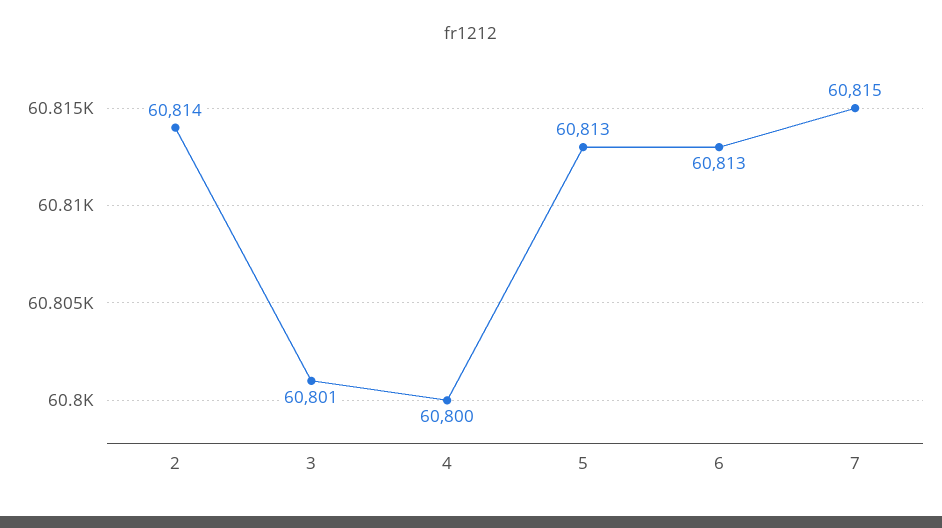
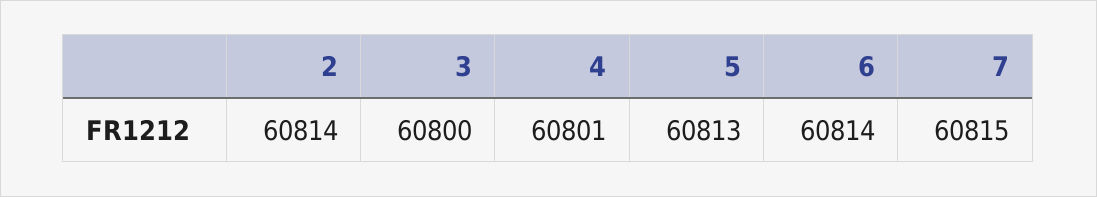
  {
    "2": 60814,
-   "3": 60801,
+   "3": 60800,
-   "4": 60800,
+   "4": 60801,
    "5": 60813,
-   "6": 60813,
+   "6": 60814,
    "7": 60815
  }

